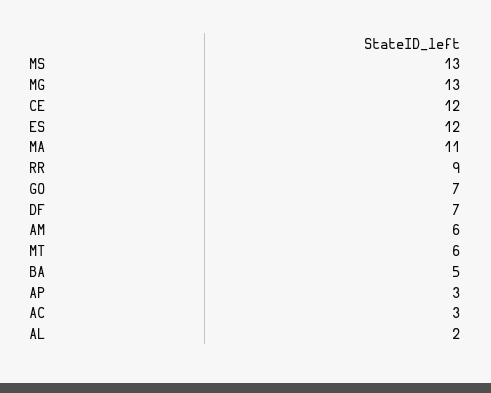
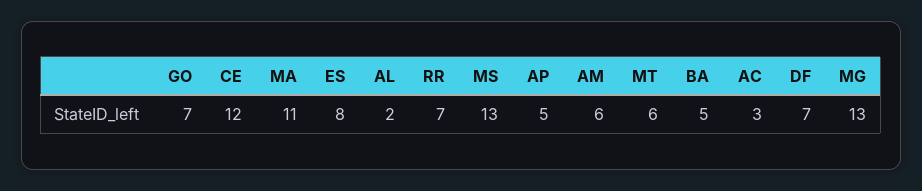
  {
    "MS": 13,
    "MG": 13,
    "CE": 12,
-   "ES": 12,
+   "ES": 8,
    "MA": 11,
-   "RR": 9,
+   "RR": 7,
    "GO": 7,
    "DF": 7,
    "AM": 6,
    "MT": 6,
    "BA": 5,
-   "AP": 3,
+   "AP": 5,
    "AC": 3,
    "AL": 2
  }

